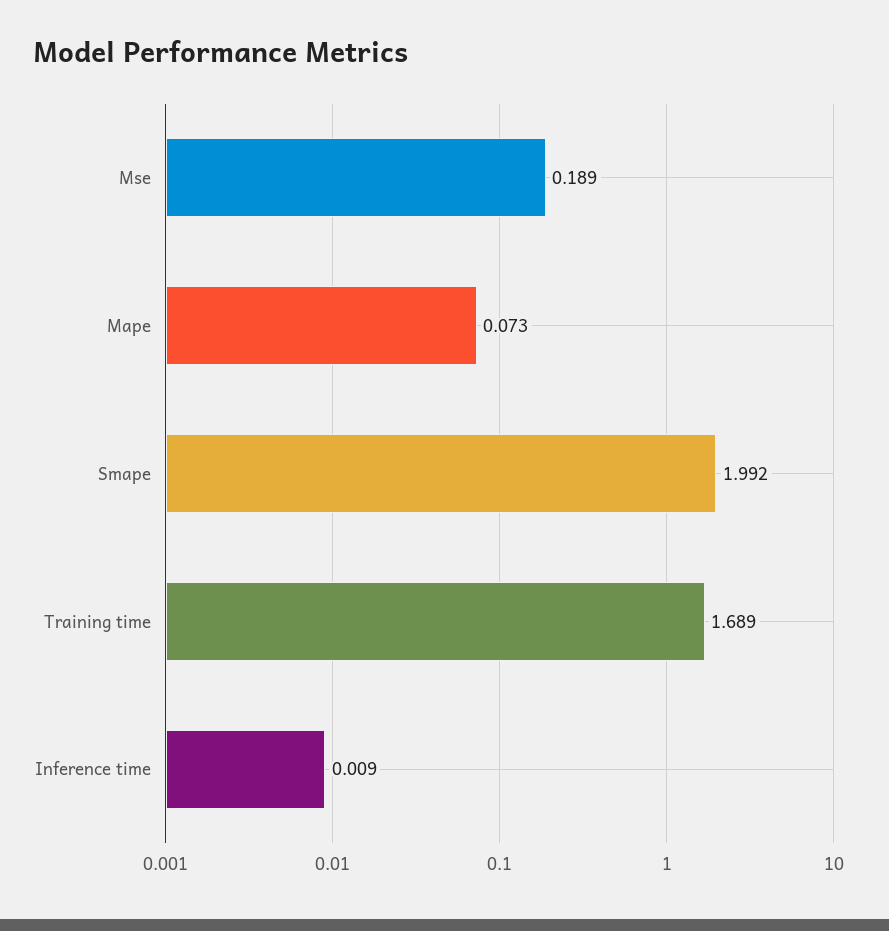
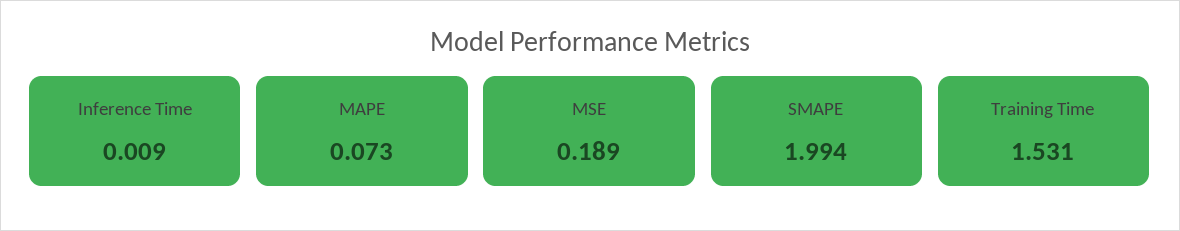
  {
    "Mse": 0.189,
    "Mape": 0.073,
-   "Smape": 1.992,
+   "Smape": 1.994,
-   "Training time": 1.689,
+   "Training time": 1.531,
    "Inference time": 0.009
  }

